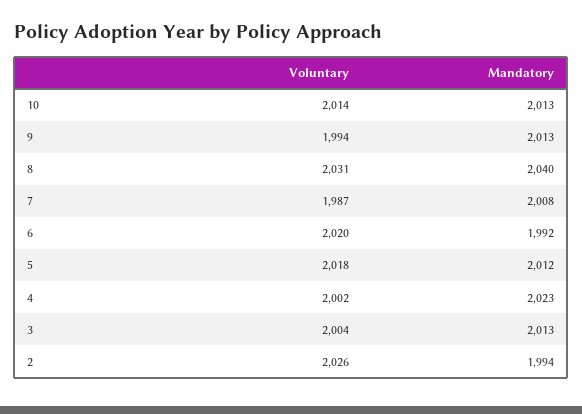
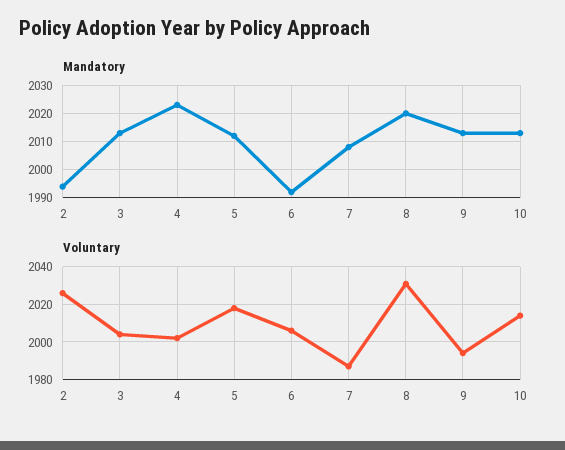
  {
    "Voluntary": {
      "10": 2014,
      "9": 1994,
      "8": 2031,
      "7": 1987,
-     "6": 2020,
+     "6": 2005,
      "5": 2018,
      "4": 2002,
      "3": 2004,
      "2": 2026
    },
    "Mandatory": {
      "10": 2013,
      "9": 2013,
-     "8": 2040,
+     "8": 2020,
      "7": 2008,
      "6": 1992,
      "5": 2012,
      "4": 2023,
      "3": 2013,
      "2": 1994
    }
  }

